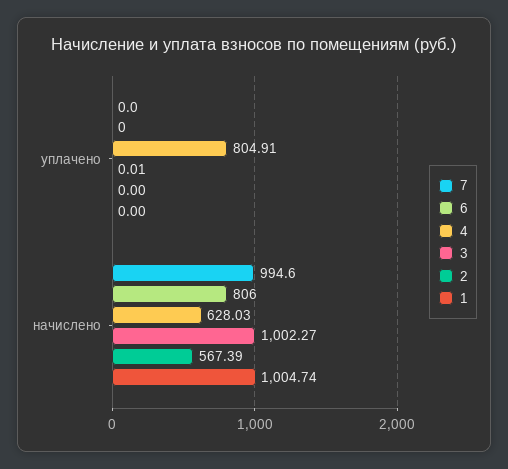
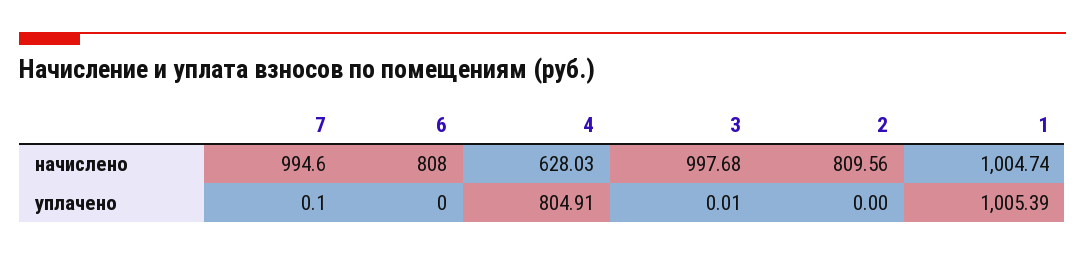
  {
    "7": {
-     "уплачено": 0,
+     "уплачено": 0.1,
      "начислено": 994.6
    },
    "6": {
      "уплачено": 0,
-     "начислено": 806
+     "начислено": 808
    },
    "4": {
      "уплачено": 804.91,
      "начислено": 628.03
    },
    "3": {
      "уплачено": 0.01,
-     "начислено": 1002.27
+     "начислено": 997.68
    },
    "2": {
      "уплачено": 0,
-     "начислено": 567.39
+     "начислено": 809.56
    },
    "1": {
-     "уплачено": 0,
+     "уплачено": 1005.39,
      "начислено": 1004.74
    }
  }

